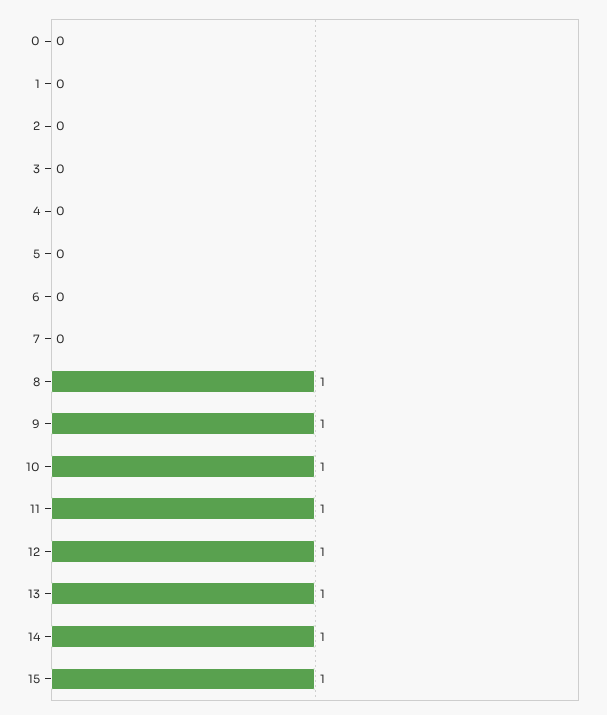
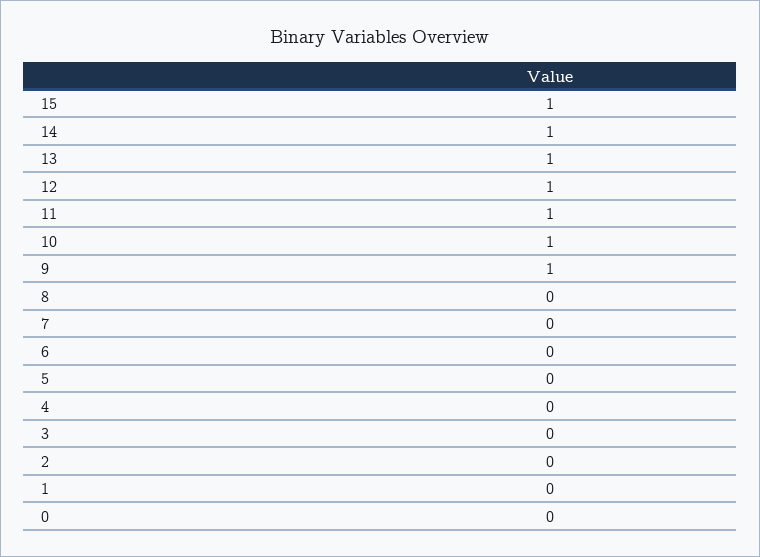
  {
    "0": 0,
    "1": 0,
    "2": 0,
    "3": 0,
    "4": 0,
    "5": 0,
    "6": 0,
    "7": 0,
-   "8": 1,
+   "8": 0,
    "9": 1,
    "10": 1,
    "11": 1,
    "12": 1,
    "13": 1,
    "14": 1,
    "15": 1
  }

